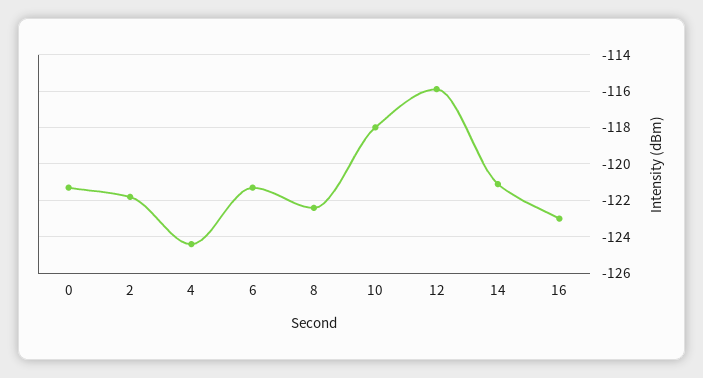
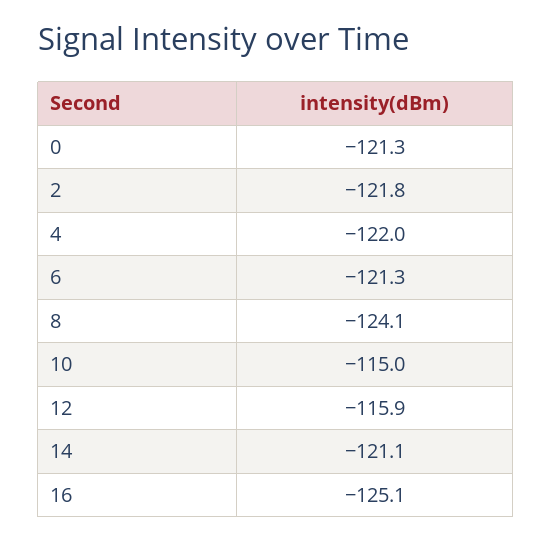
  {
    "0": -121.3,
    "2": -121.8,
-   "4": -124.5,
+   "4": -122,
    "6": -121.3,
-   "8": -122.5,
+   "8": -124.1,
-   "10": -118,
+   "10": -115,
    "12": -115.9,
    "14": -121.1,
-   "16": -123
+   "16": -125.1
  }

